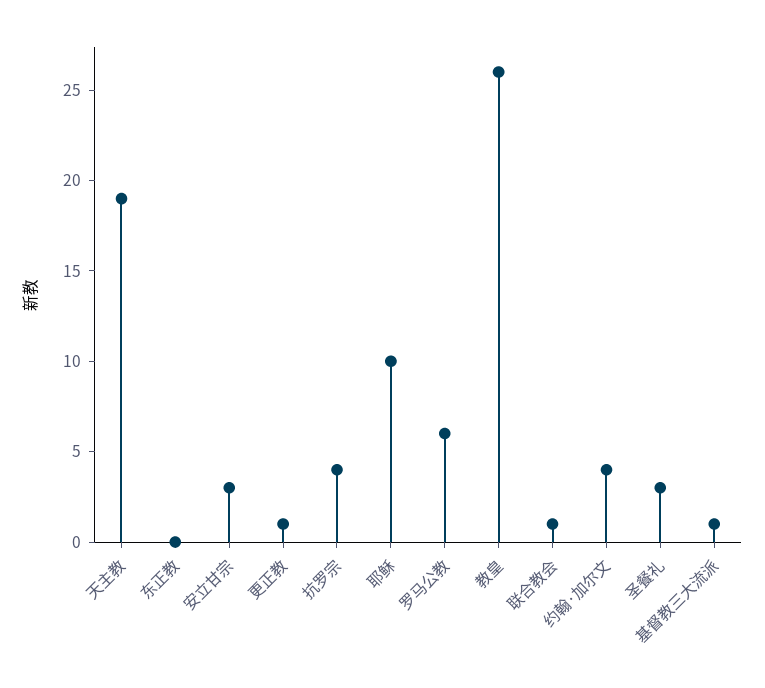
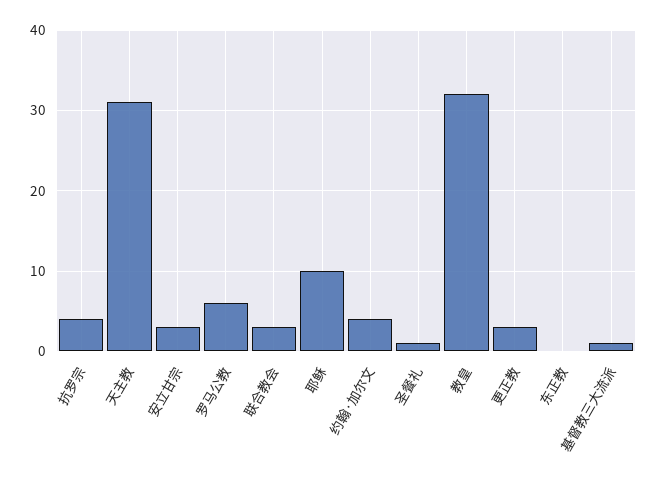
  {
-   "天主教": 19,
+   "天主教": 31,
    "东正教": 0,
    "安立甘宗": 3,
-   "更正教": 1,
+   "更正教": 3,
    "抗罗宗": 4,
    "耶稣": 10,
    "罗马公教": 6,
-   "教皇": 26,
+   "教皇": 32,
-   "联合教会": 1,
+   "联合教会": 3,
    "约翰·加尔文": 4,
-   "圣餐礼": 3,
+   "圣餐礼": 1,
    "基督教三大流派": 1
  }

